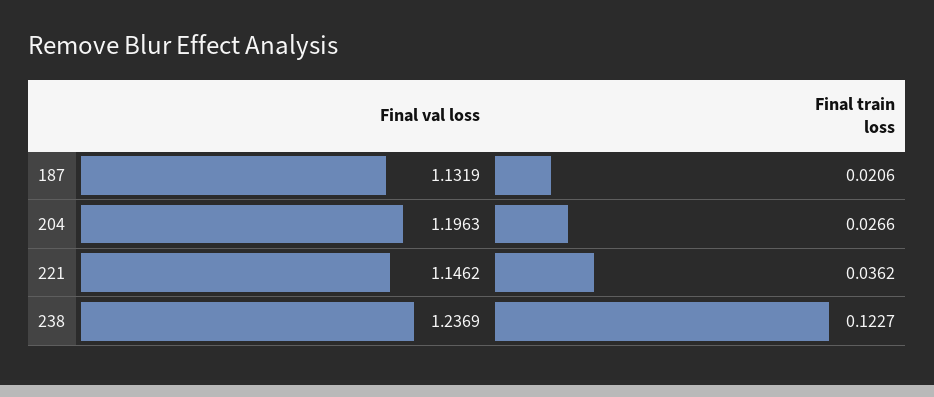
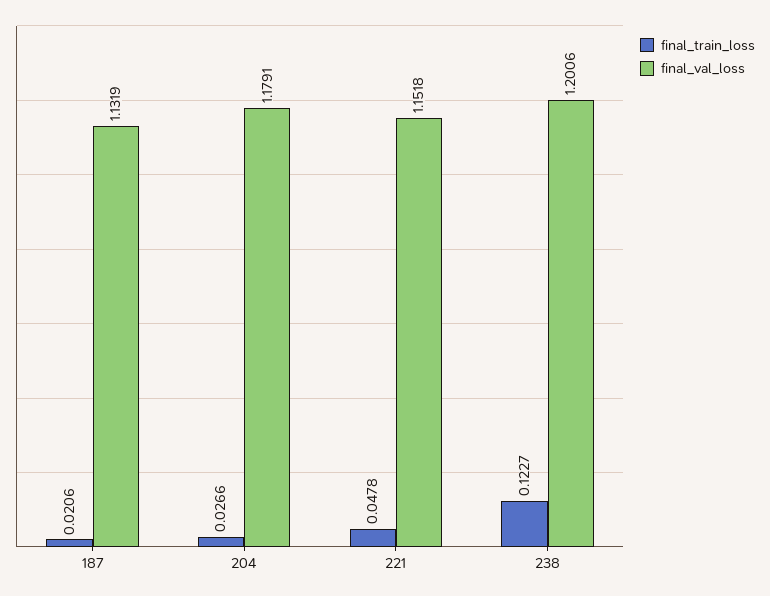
  {
    "Final val loss": {
      "187": 1.1319,
-     "204": 1.1963,
+     "204": 1.1791,
-     "221": 1.1462,
+     "221": 1.1518,
-     "238": 1.2369
+     "238": 1.2006
    },
    "Final train loss": {
      "187": 0.0206,
      "204": 0.0266,
-     "221": 0.0362,
+     "221": 0.0478,
      "238": 0.1227
    }
  }

